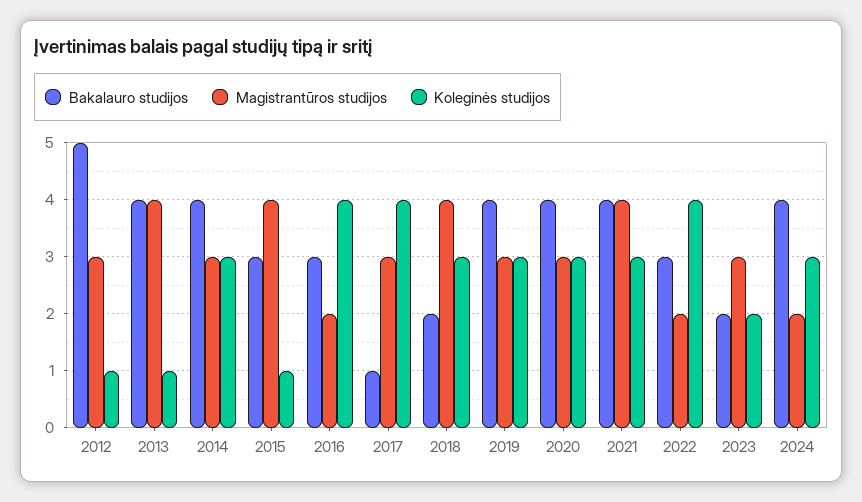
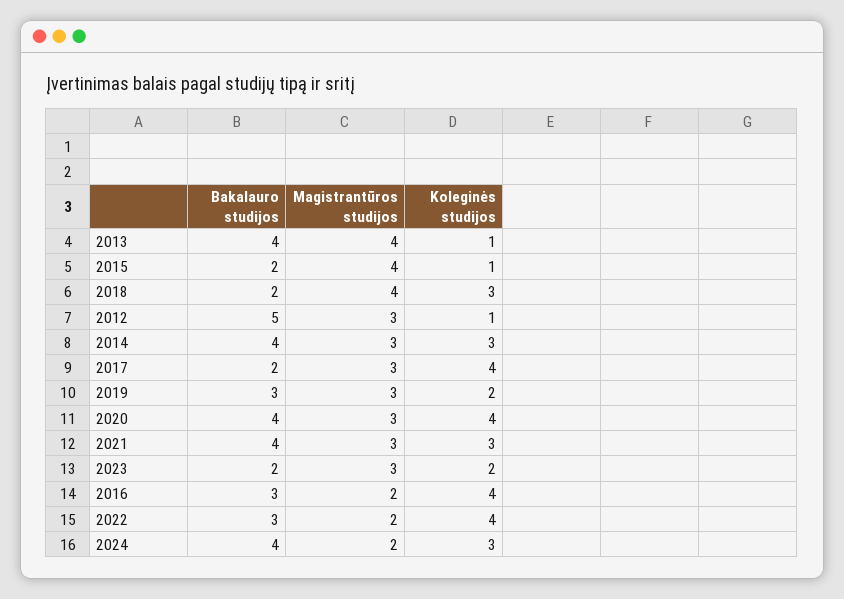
  {
    "Bakalauro studijos": {
      "2012": 5,
      "2013": 4,
      "2014": 4,
-     "2015": 3,
+     "2015": 2,
      "2016": 3,
-     "2017": 1,
+     "2017": 2,
      "2018": 2,
-     "2019": 4,
+     "2019": 3,
      "2020": 4,
      "2021": 4,
      "2022": 3,
      "2023": 2,
      "2024": 4
    },
    "Magistrantūros studijos": {
      "2012": 3,
      "2013": 4,
      "2014": 3,
      "2015": 4,
      "2016": 2,
      "2017": 3,
      "2018": 4,
      "2019": 3,
      "2020": 3,
-     "2021": 4,
+     "2021": 3,
      "2022": 2,
      "2023": 3,
      "2024": 2
    },
    "Koleginės studijos": {
      "2012": 1,
      "2013": 1,
      "2014": 3,
      "2015": 1,
      "2016": 4,
      "2017": 4,
      "2018": 3,
-     "2019": 3,
+     "2019": 2,
-     "2020": 3,
+     "2020": 4,
      "2021": 3,
      "2022": 4,
      "2023": 2,
      "2024": 3
    }
  }

